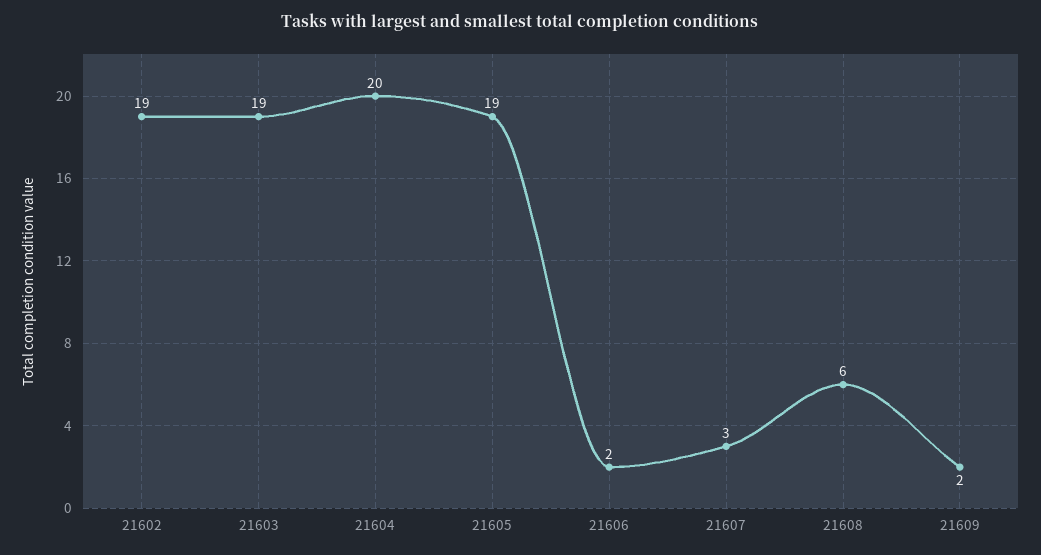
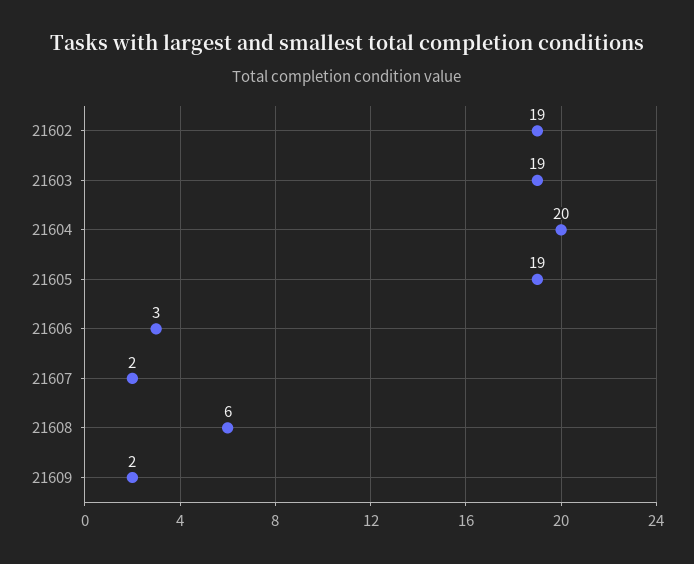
  {
    "21602": 19,
    "21603": 19,
    "21604": 20,
    "21605": 19,
-   "21606": 2,
+   "21606": 3,
-   "21607": 3,
+   "21607": 2,
    "21608": 6,
    "21609": 2
  }

